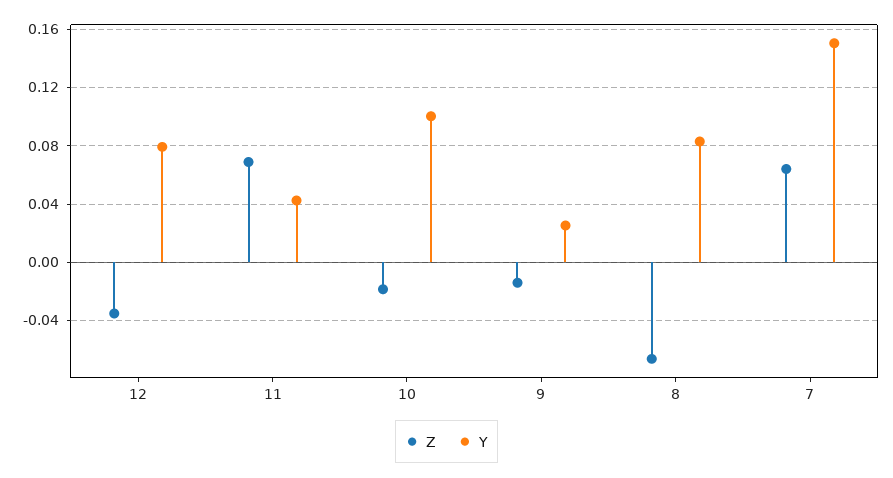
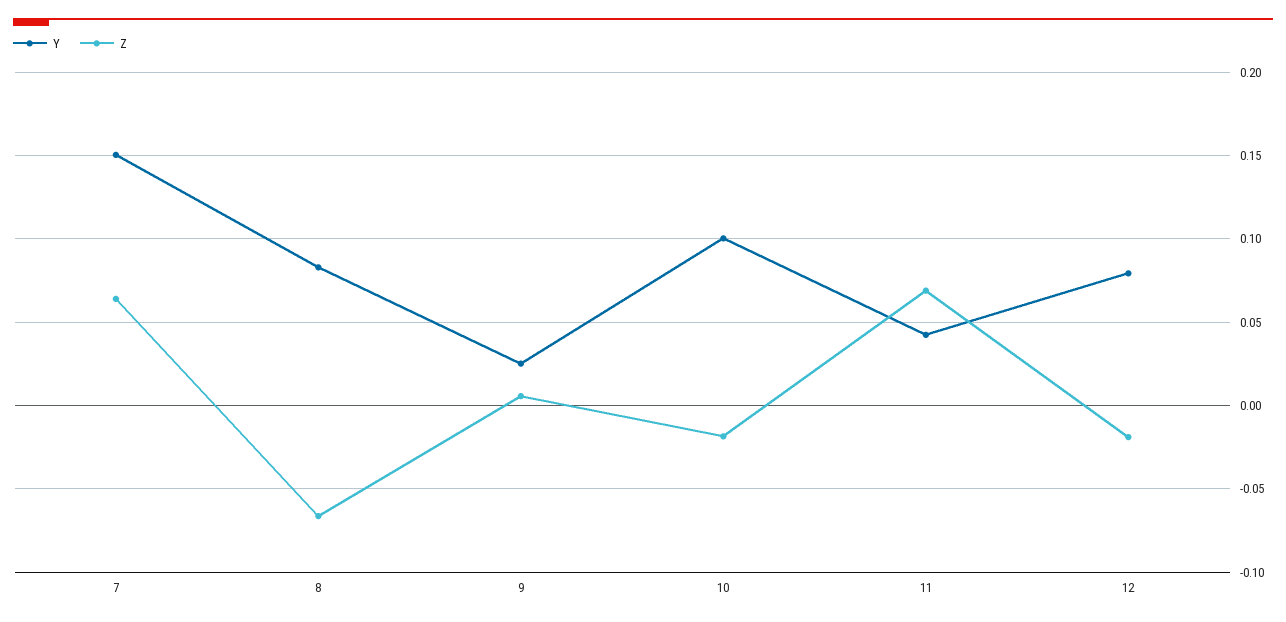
  {
    "Z": {
-     "12": -0.035,
+     "12": -0.02,
      "11": 0.07,
      "10": -0.02,
-     "9": -0.015,
+     "9": 0.005,
      "8": -0.065,
      "7": 0.065
    },
    "Y": {
      "12": 0.08,
      "11": 0.04,
      "10": 0.1,
      "9": 0.025,
      "8": 0.085,
      "7": 0.15
    }
  }

